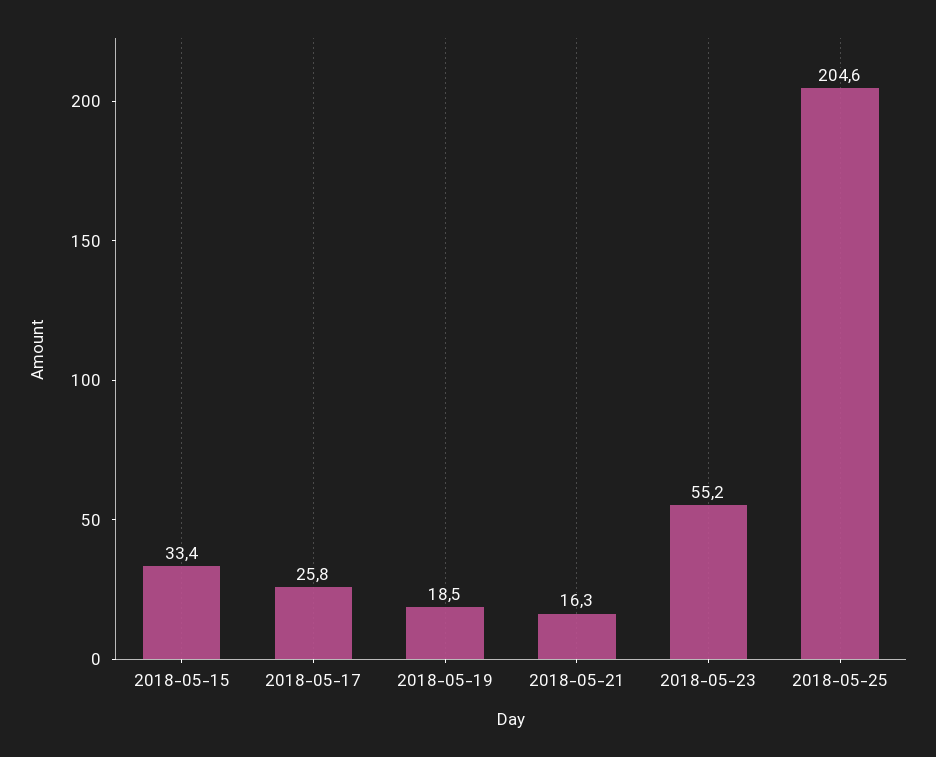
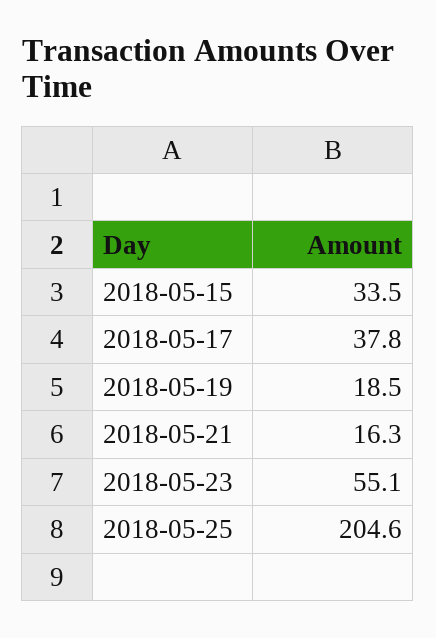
  {
-   "2018-05-15": 33.4,
+   "2018-05-15": 33.5,
-   "2018-05-17": 25.8,
+   "2018-05-17": 37.8,
    "2018-05-19": 18.5,
    "2018-05-21": 16.3,
-   "2018-05-23": 55.2,
+   "2018-05-23": 55.1,
    "2018-05-25": 204.6
  }

